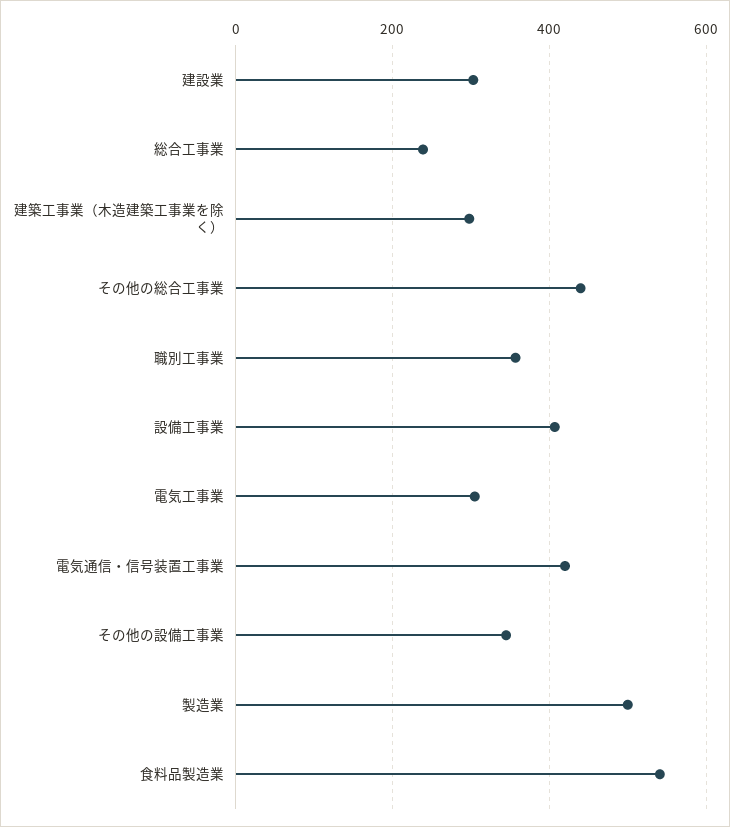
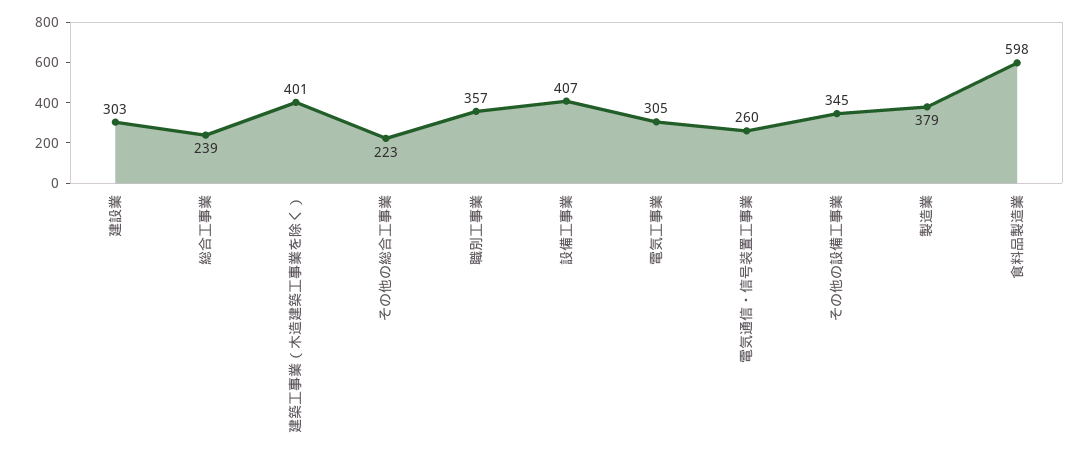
  {
    "建設業": 303,
    "総合工事業": 239,
-   "建築工事業（木造建築工事業を除く）": 300,
+   "建築工事業（木造建築工事業を除く）": 401,
-   "その他の総合工事業": 440,
+   "その他の総合工事業": 223,
    "職別工事業": 357,
    "設備工事業": 407,
    "電気工事業": 305,
-   "電気通信・信号装置工事業": 420,
+   "電気通信・信号装置工事業": 260,
    "その他の設備工事業": 345,
-   "製造業": 500,
+   "製造業": 379,
-   "食料品製造業": 540
+   "食料品製造業": 598
  }

